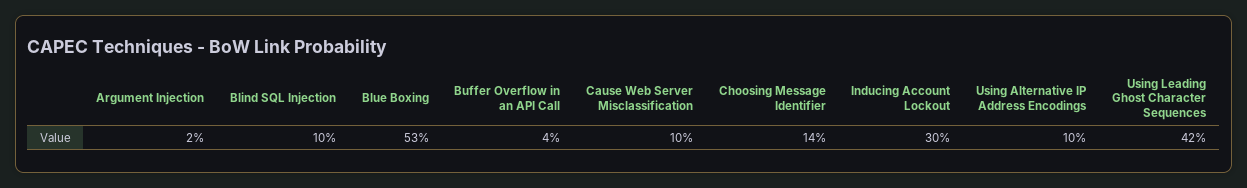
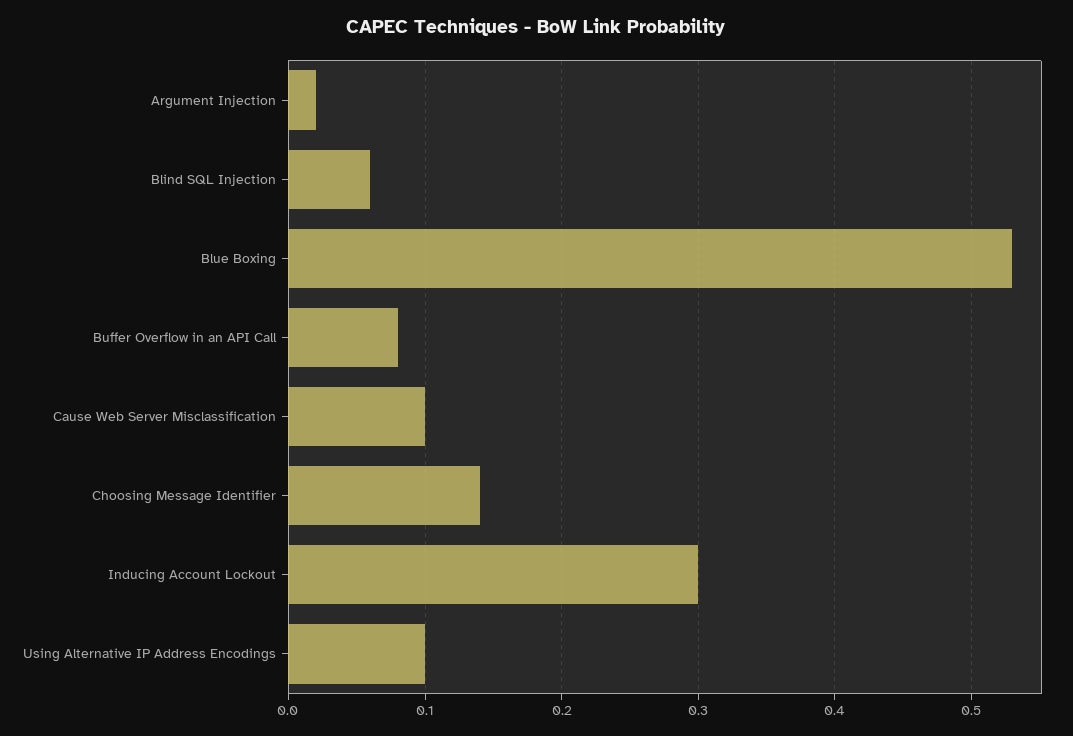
  {
    "Argument Injection": 0.02,
-   "Blind SQL Injection": 0.1,
+   "Blind SQL Injection": 0.06,
    "Blue Boxing": 0.53,
-   "Buffer Overflow in an API Call": 0.04,
+   "Buffer Overflow in an API Call": 0.08,
    "Cause Web Server Misclassification": 0.1,
    "Choosing Message Identifier": 0.14,
    "Inducing Account Lockout": 0.3,
-   "Using Alternative IP Address Encodings": 0.1,
+   "Using Alternative IP Address Encodings": 0.1
-   "Using Leading Ghost Character Sequences": 0.42
  }

